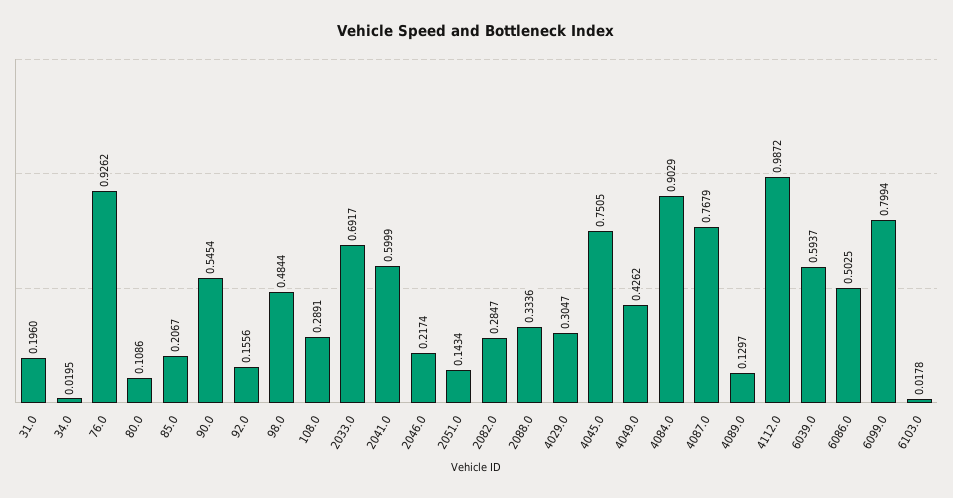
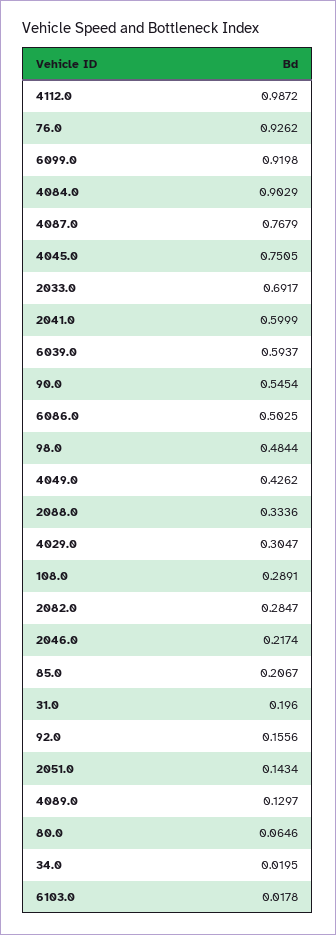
  {
    "31.0": 0.196,
    "34.0": 0.0195,
    "76.0": 0.9262,
-   "80.0": 0.1086,
+   "80.0": 0.0646,
    "85.0": 0.2067,
    "90.0": 0.5454,
    "92.0": 0.1556,
    "98.0": 0.4844,
    "108.0": 0.2891,
    "2033.0": 0.6917,
    "2041.0": 0.5999,
    "2046.0": 0.2174,
    "2051.0": 0.1434,
    "2082.0": 0.2847,
    "2088.0": 0.3336,
    "4029.0": 0.3047,
    "4045.0": 0.7505,
    "4049.0": 0.4262,
    "4084.0": 0.9029,
    "4087.0": 0.7679,
    "4089.0": 0.1297,
    "4112.0": 0.9872,
    "6039.0": 0.5937,
    "6086.0": 0.5025,
-   "6099.0": 0.7994,
+   "6099.0": 0.9198,
    "6103.0": 0.0178
  }

